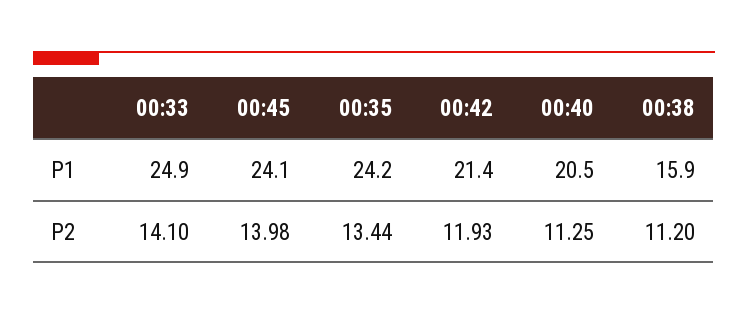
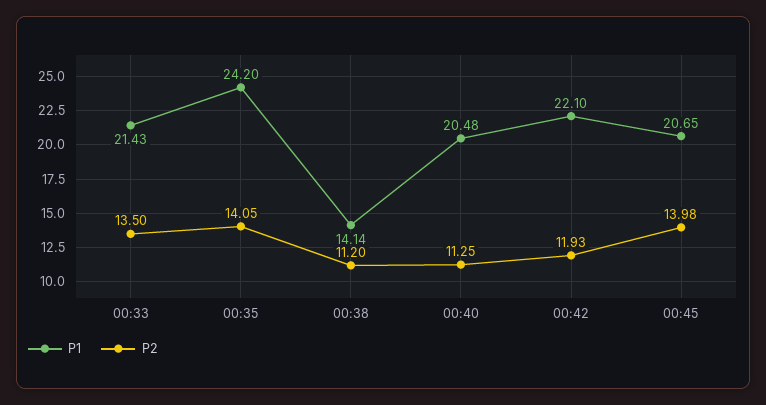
  {
    "P1": {
-     "00:33": 24.9,
+     "00:33": 21.43,
-     "00:45": 24.1,
+     "00:45": 20.65,
      "00:35": 24.2,
-     "00:42": 21.4,
+     "00:42": 22.1,
      "00:40": 20.48,
-     "00:38": 15.9
+     "00:38": 14.14
    },
    "P2": {
-     "00:33": 14.1,
+     "00:33": 13.5,
      "00:45": 13.98,
-     "00:35": 13.44,
+     "00:35": 14.05,
      "00:42": 11.93,
      "00:40": 11.25,
      "00:38": 11.2
    }
  }

